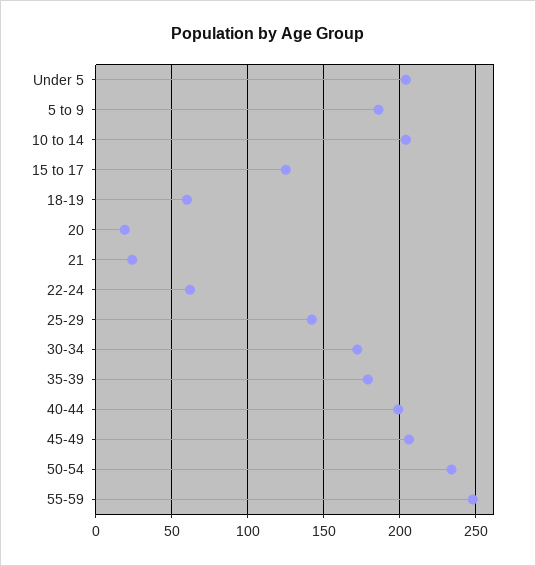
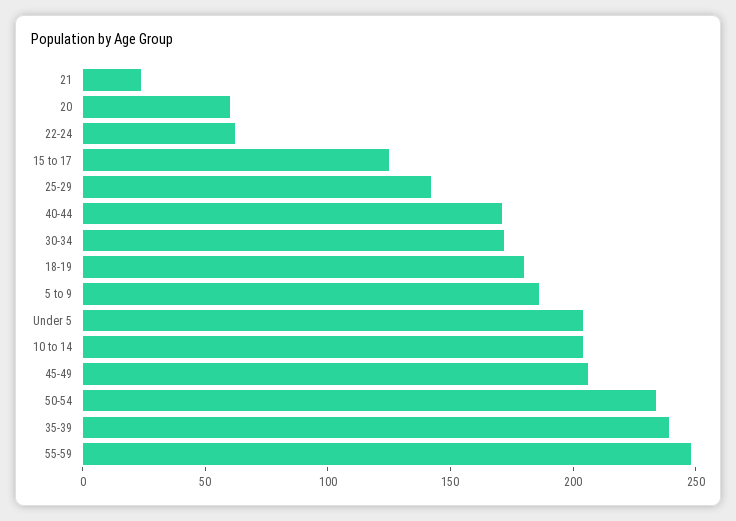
  {
    "Under 5": 205,
    "5 to 9": 185,
    "10 to 14": 205,
    "15 to 17": 125,
-   "18-19": 60,
+   "18-19": 180,
-   "20": 20,
+   "20": 60,
    "21": 25,
    "22-24": 60,
    "25-29": 140,
    "30-34": 170,
-   "35-39": 180,
+   "35-39": 240,
-   "40-44": 200,
+   "40-44": 170,
    "45-49": 205,
    "50-54": 235,
    "55-59": 250
  }

